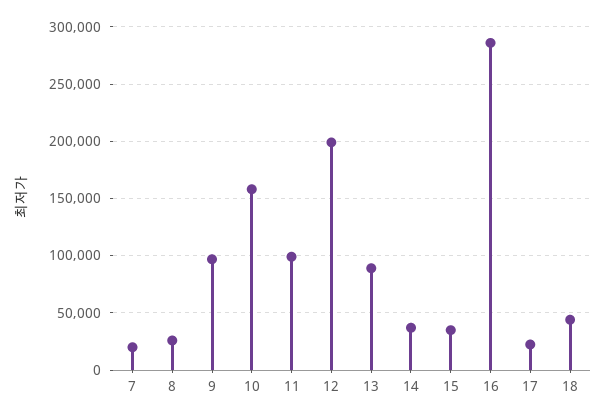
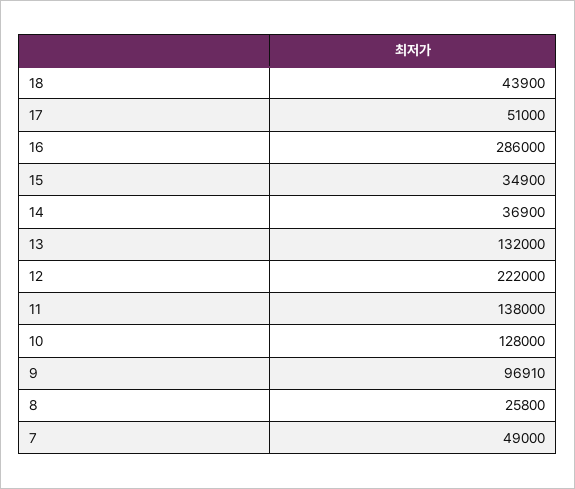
  {
-   "7": 20000,
+   "7": 49000,
    "8": 25800,
    "9": 96910,
-   "10": 160000,
+   "10": 128000,
-   "11": 100000,
+   "11": 138000,
-   "12": 200000,
+   "12": 222000,
-   "13": 90000,
+   "13": 132000,
    "14": 36900,
    "15": 34900,
    "16": 286000,
-   "17": 20000,
+   "17": 51000,
    "18": 43900
  }

